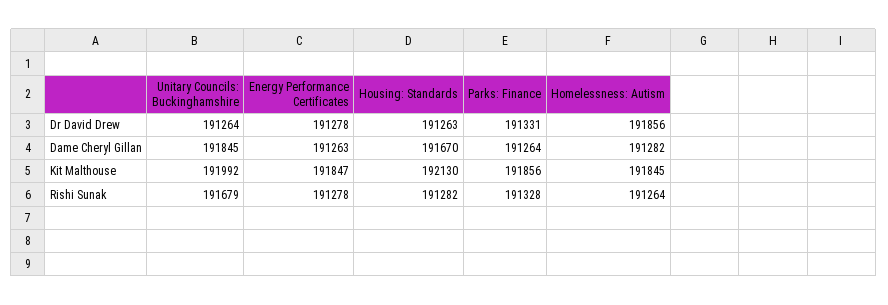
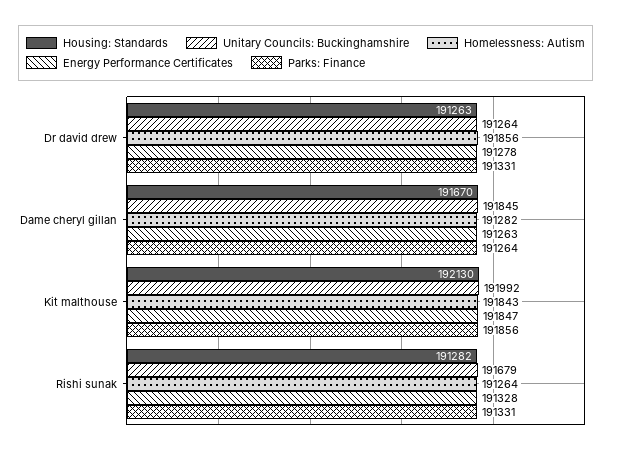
  {
    "Unitary Councils: Buckinghamshire": {
      "Dr David Drew": 191264,
      "Dame Cheryl Gillan": 191845,
      "Kit Malthouse": 191992,
      "Rishi Sunak": 191679
    },
    "Energy Performance Certificates": {
      "Dr David Drew": 191278,
      "Dame Cheryl Gillan": 191263,
      "Kit Malthouse": 191847,
-     "Rishi Sunak": 191278
+     "Rishi Sunak": 191328
    },
    "Housing: Standards": {
      "Dr David Drew": 191263,
      "Dame Cheryl Gillan": 191670,
      "Kit Malthouse": 192130,
      "Rishi Sunak": 191282
    },
    "Parks: Finance": {
      "Dr David Drew": 191331,
      "Dame Cheryl Gillan": 191264,
      "Kit Malthouse": 191856,
-     "Rishi Sunak": 191328
+     "Rishi Sunak": 191331
    },
    "Homelessness: Autism": {
      "Dr David Drew": 191856,
      "Dame Cheryl Gillan": 191282,
-     "Kit Malthouse": 191845,
+     "Kit Malthouse": 191843,
      "Rishi Sunak": 191264
    }
  }

